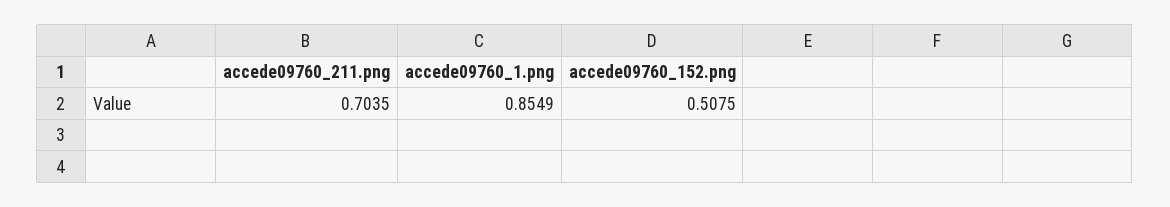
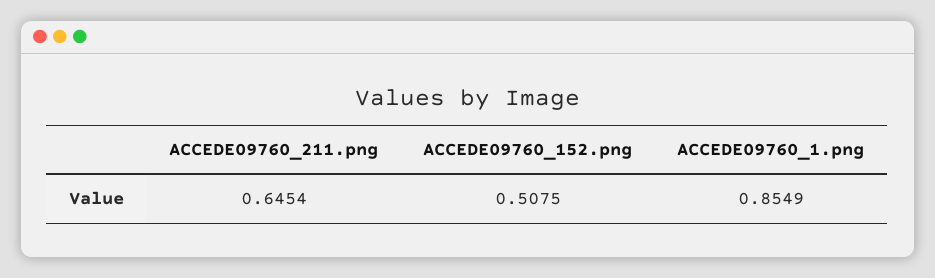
  {
-   "accede09760_211.png": 0.7035,
+   "accede09760_211.png": 0.6454,
    "accede09760_1.png": 0.8549,
    "accede09760_152.png": 0.5075
  }

